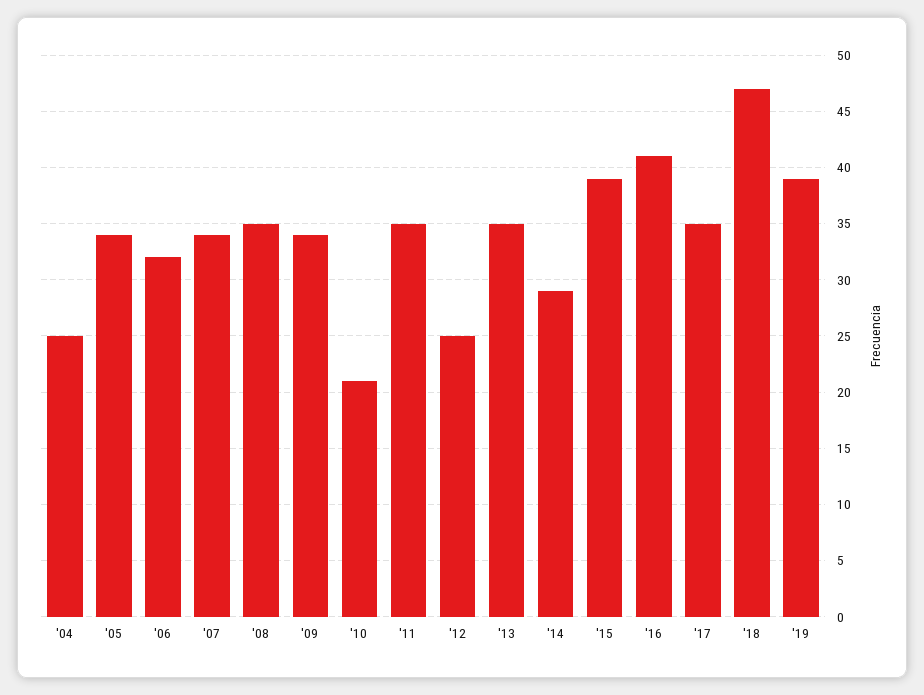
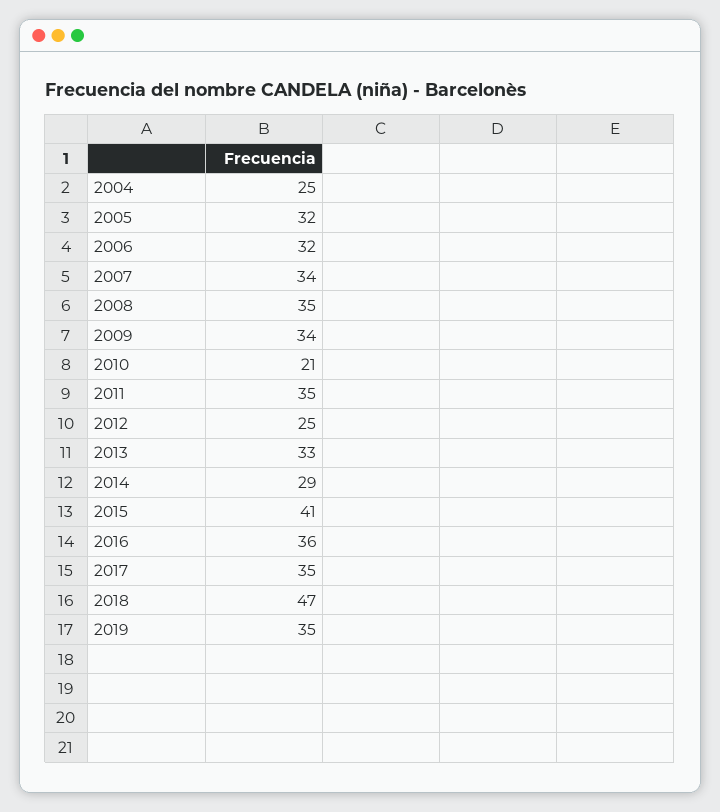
  {
    "'04": 25,
-   "'05": 34,
+   "'05": 32,
    "'06": 32,
    "'07": 34,
    "'08": 35,
    "'09": 34,
    "'10": 21,
    "'11": 35,
    "'12": 25,
-   "'13": 35,
+   "'13": 33,
    "'14": 29,
-   "'15": 39,
+   "'15": 41,
-   "'16": 41,
+   "'16": 36,
    "'17": 35,
    "'18": 47,
-   "'19": 39
+   "'19": 35
  }

